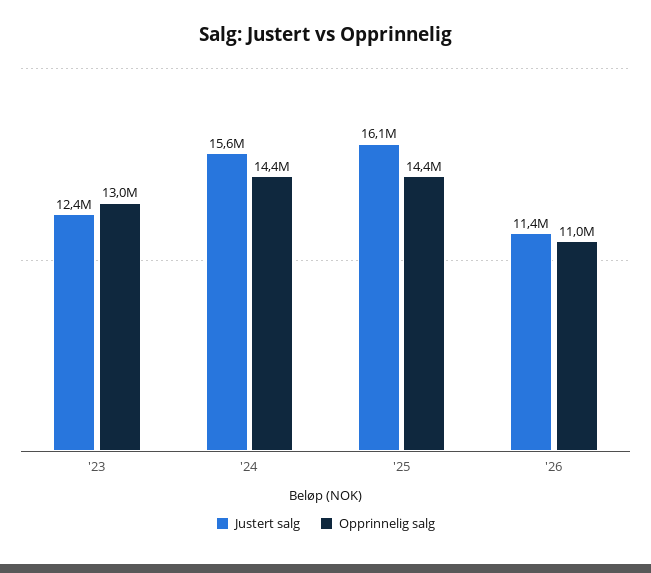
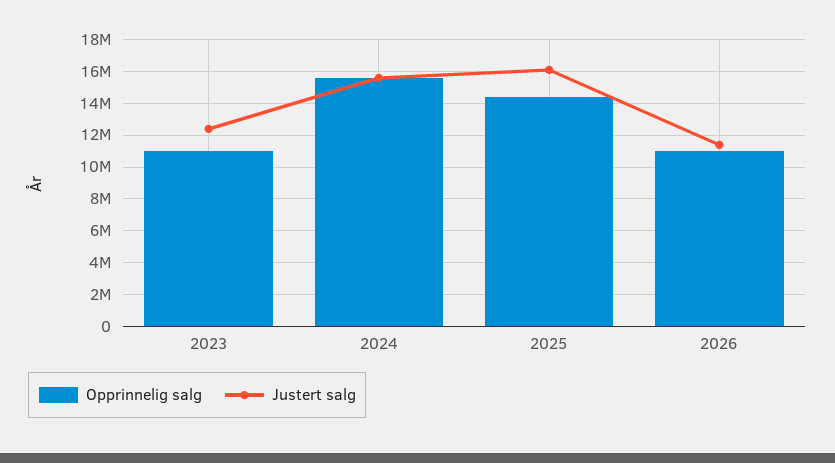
  {
    "Justert salg": {
      "'23": 12400000,
      "'24": 15600000,
      "'25": 16100000,
      "'26": 11400000
    },
    "Opprinnelig salg": {
-     "'23": 13000000,
+     "'23": 11000000,
-     "'24": 14400000,
+     "'24": 15500000,
      "'25": 14400000,
      "'26": 11000000
    }
  }

